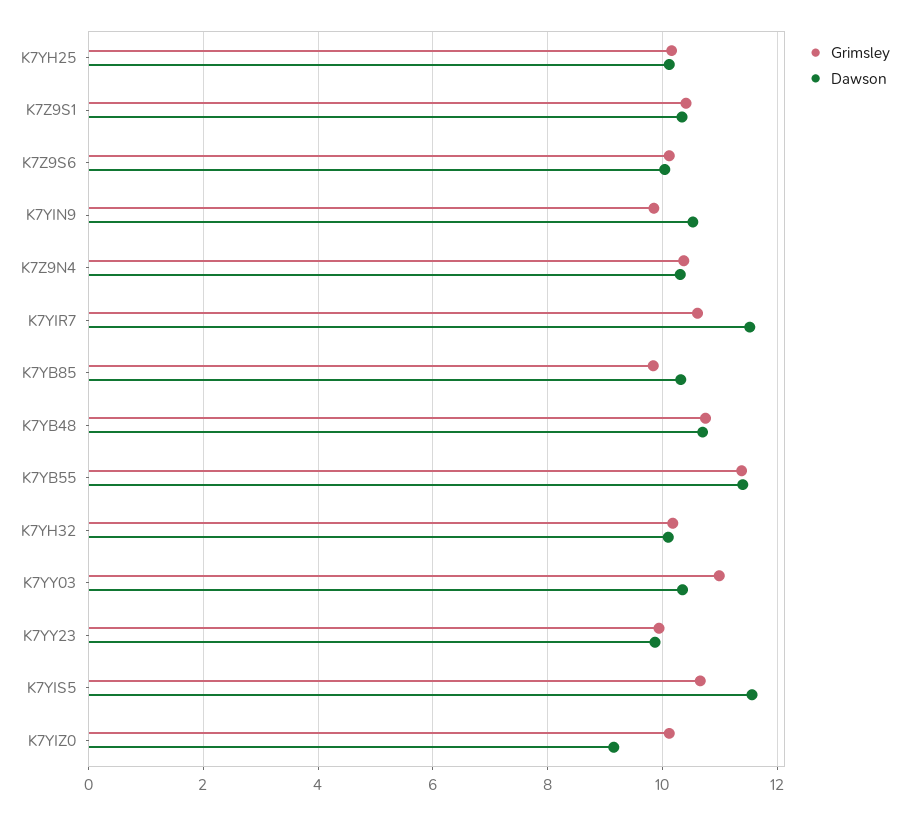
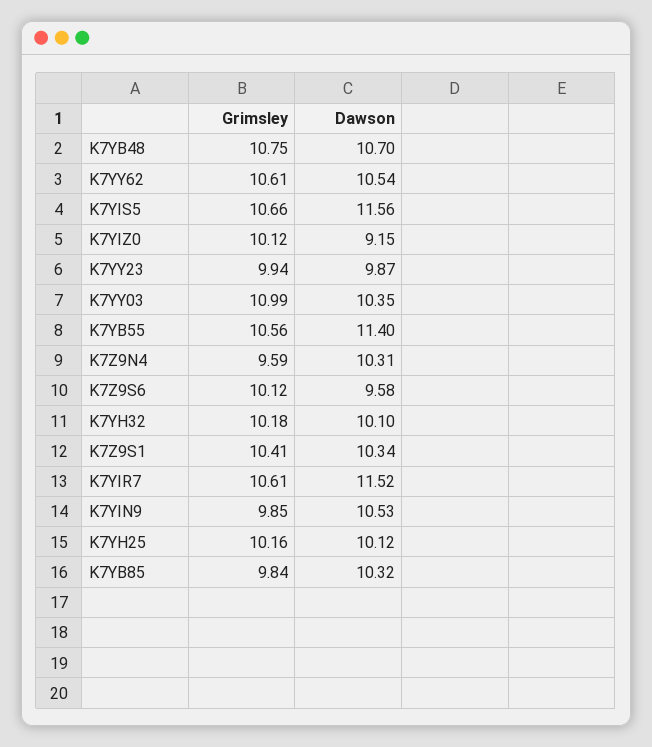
  {
    "Grimsley": {
      "K7YH25": 10.16,
      "K7Z9S1": 10.41,
      "K7Z9S6": 10.12,
      "K7YIN9": 9.85,
-     "K7Z9N4": 10.4,
+     "K7Z9N4": 9.59,
      "K7YIR7": 10.61,
      "K7YB85": 9.84,
      "K7YB48": 10.75,
-     "K7YB55": 11.4,
+     "K7YB55": 10.56,
      "K7YH32": 10.18,
      "K7YY03": 10.99,
      "K7YY23": 9.94,
      "K7YIS5": 10.66,
-     "K7YIZ0": 10.12
+     "K7YIZ0": 10.12,
+     "K7YY62": 10.61
    },
    "Dawson": {
      "K7YH25": 10.12,
      "K7Z9S1": 10.34,
-     "K7Z9S6": 10,
+     "K7Z9S6": 9.58,
      "K7YIN9": 10.53,
      "K7Z9N4": 10.31,
      "K7YIR7": 11.52,
      "K7YB85": 10.32,
      "K7YB48": 10.7,
      "K7YB55": 11.4,
      "K7YH32": 10.1,
      "K7YY03": 10.35,
      "K7YY23": 9.87,
      "K7YIS5": 11.56,
-     "K7YIZ0": 9.15
+     "K7YIZ0": 9.15,
+     "K7YY62": 10.54
    }
  }

